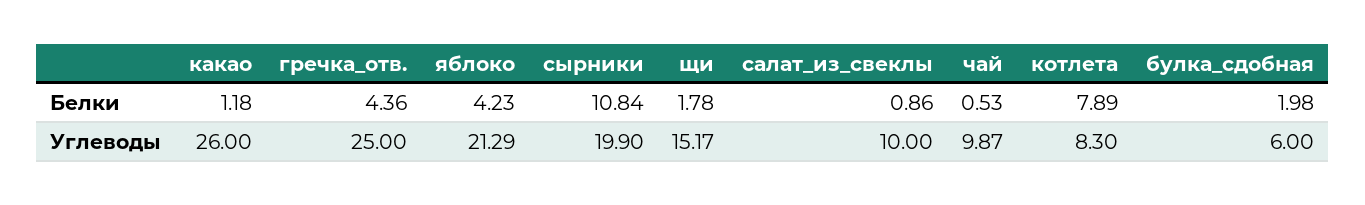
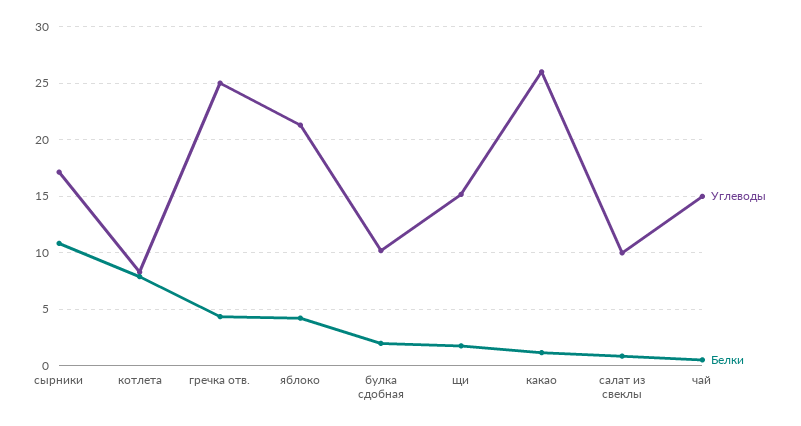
  {
    "Белки": {
      "какао": 1.18,
      "гречка_отв.": 4.36,
      "яблоко": 4.23,
      "сырники": 10.84,
      "щи": 1.78,
      "салат_из_свеклы": 0.86,
      "чай": 0.53,
      "котлета": 7.89,
      "булка_сдобная": 1.98
    },
    "Углеводы": {
      "какао": 26,
      "гречка_отв.": 25,
      "яблоко": 21.29,
-     "сырники": 19.9,
+     "сырники": 17,
      "щи": 15.17,
      "салат_из_свеклы": 10,
-     "чай": 9.87,
+     "чай": 15,
      "котлета": 8.3,
-     "булка_сдобная": 6
+     "булка_сдобная": 10
    }
  }

